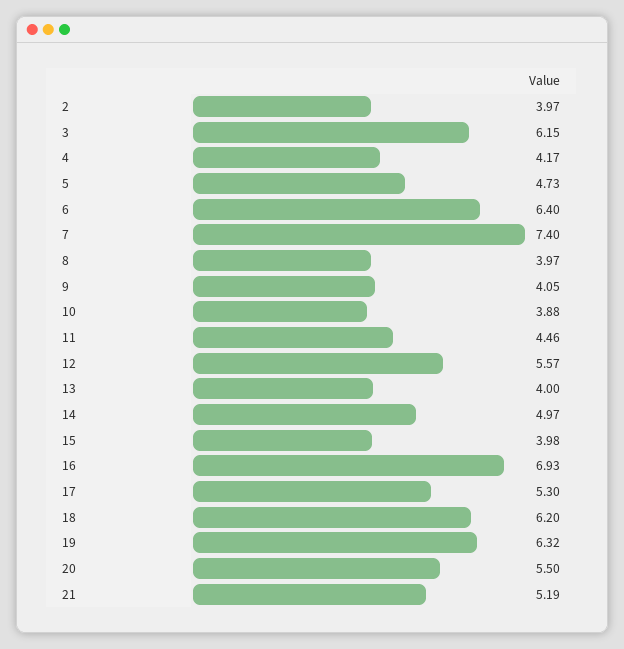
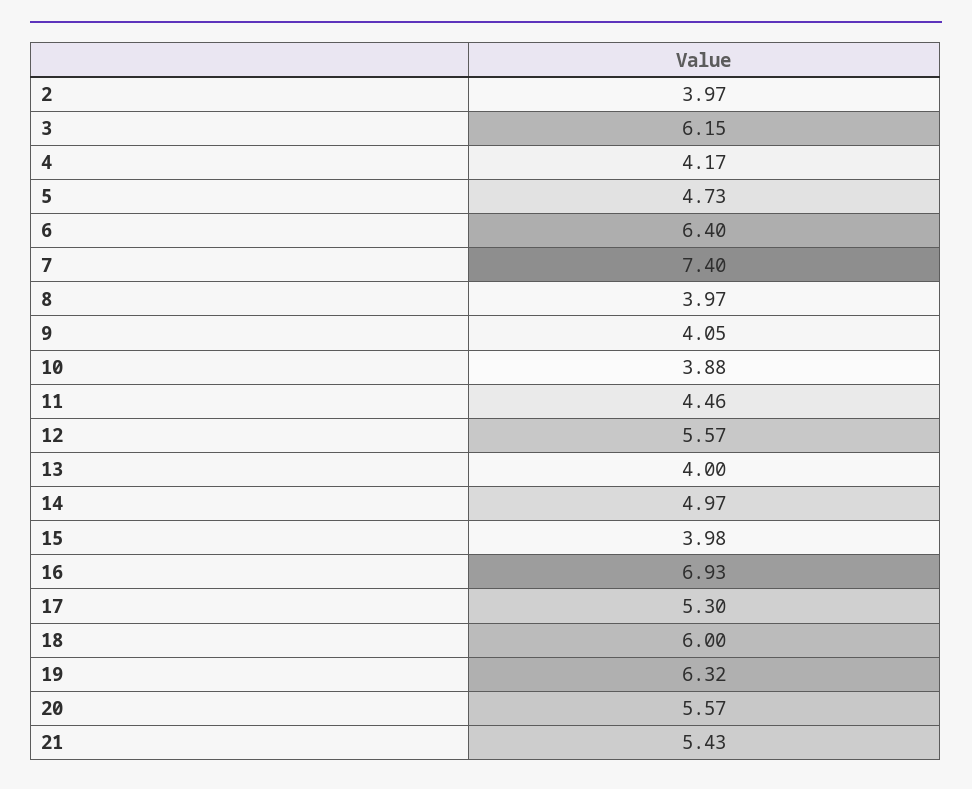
  {
    "2": 3.97,
    "3": 6.15,
    "4": 4.17,
    "5": 4.73,
    "6": 6.4,
    "7": 7.4,
    "8": 3.97,
    "9": 4.05,
    "10": 3.88,
    "11": 4.46,
    "12": 5.57,
    "13": 4,
    "14": 4.97,
    "15": 3.98,
    "16": 6.93,
    "17": 5.3,
-   "18": 6.2,
+   "18": 6,
    "19": 6.32,
-   "20": 5.5,
+   "20": 5.57,
-   "21": 5.19
+   "21": 5.43
  }

